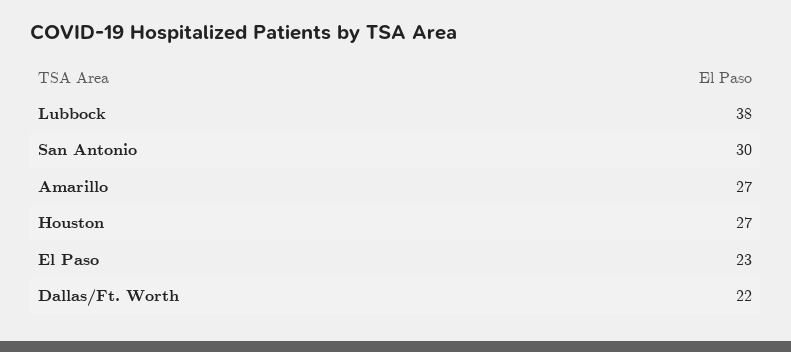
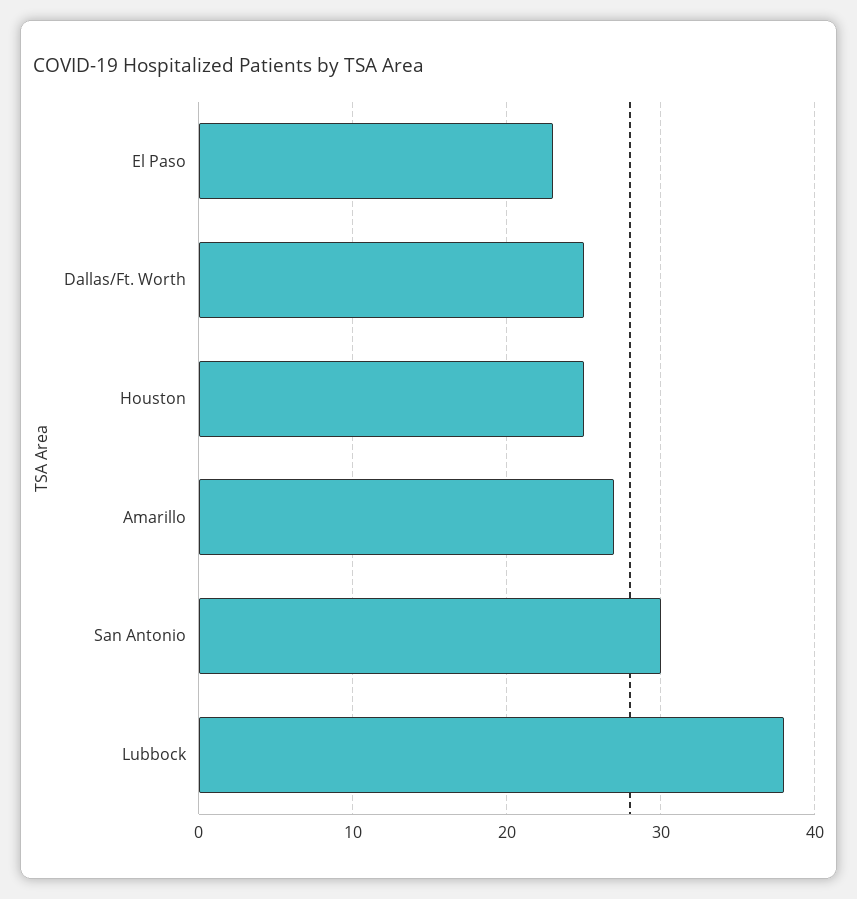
  {
    "Lubbock": 38,
    "San Antonio": 30,
    "Amarillo": 27,
-   "Houston": 27,
+   "Houston": 25,
    "El Paso": 23,
-   "Dallas/Ft. Worth": 22
+   "Dallas/Ft. Worth": 25
  }

